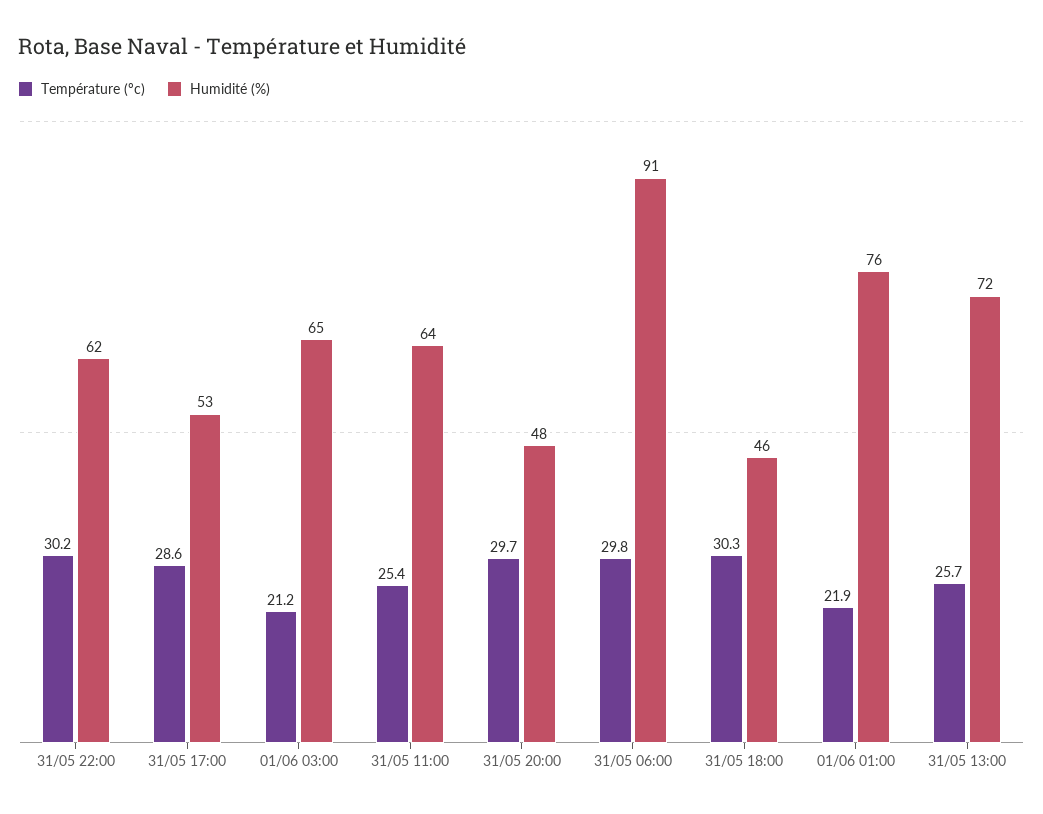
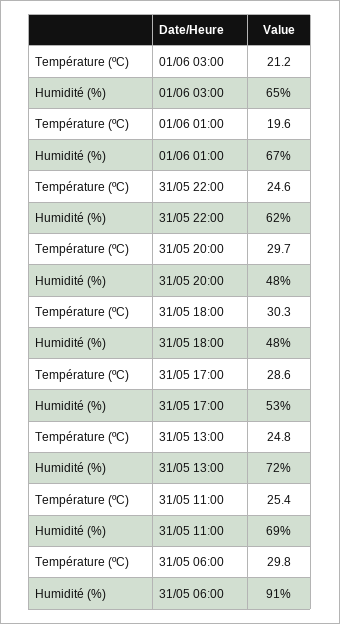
  {
    "Température (ºc)": {
-     "31/05 22:00": 30.2,
+     "31/05 22:00": 24.6,
      "31/05 17:00": 28.6,
      "01/06 03:00": 21.2,
      "31/05 11:00": 25.4,
      "31/05 20:00": 29.7,
      "31/05 06:00": 29.8,
      "31/05 18:00": 30.3,
-     "01/06 01:00": 21.9,
+     "01/06 01:00": 19.6,
-     "31/05 13:00": 25.7
+     "31/05 13:00": 24.8
    },
    "Humidité (%)": {
      "31/05 22:00": 62,
      "31/05 17:00": 53,
      "01/06 03:00": 65,
-     "31/05 11:00": 64,
+     "31/05 11:00": 69,
      "31/05 20:00": 48,
      "31/05 06:00": 91,
-     "31/05 18:00": 46,
+     "31/05 18:00": 48,
-     "01/06 01:00": 76,
+     "01/06 01:00": 67,
      "31/05 13:00": 72
    }
  }

